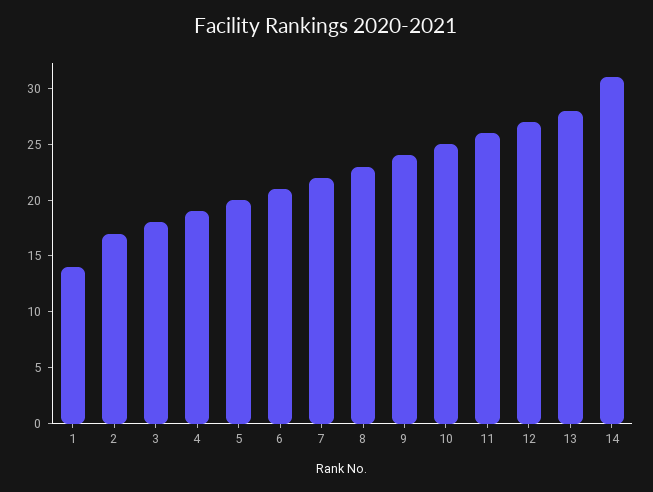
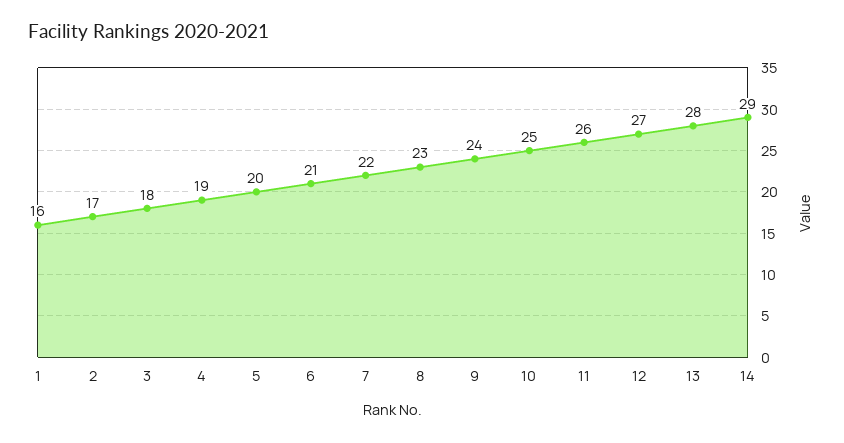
  {
-   "1": 14,
+   "1": 16,
    "2": 17,
    "3": 18,
    "4": 19,
    "5": 20,
    "6": 21,
    "7": 22,
    "8": 23,
    "9": 24,
    "10": 25,
    "11": 26,
    "12": 27,
    "13": 28,
-   "14": 31
+   "14": 29
  }

